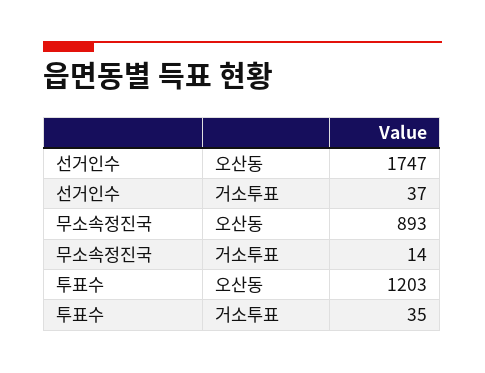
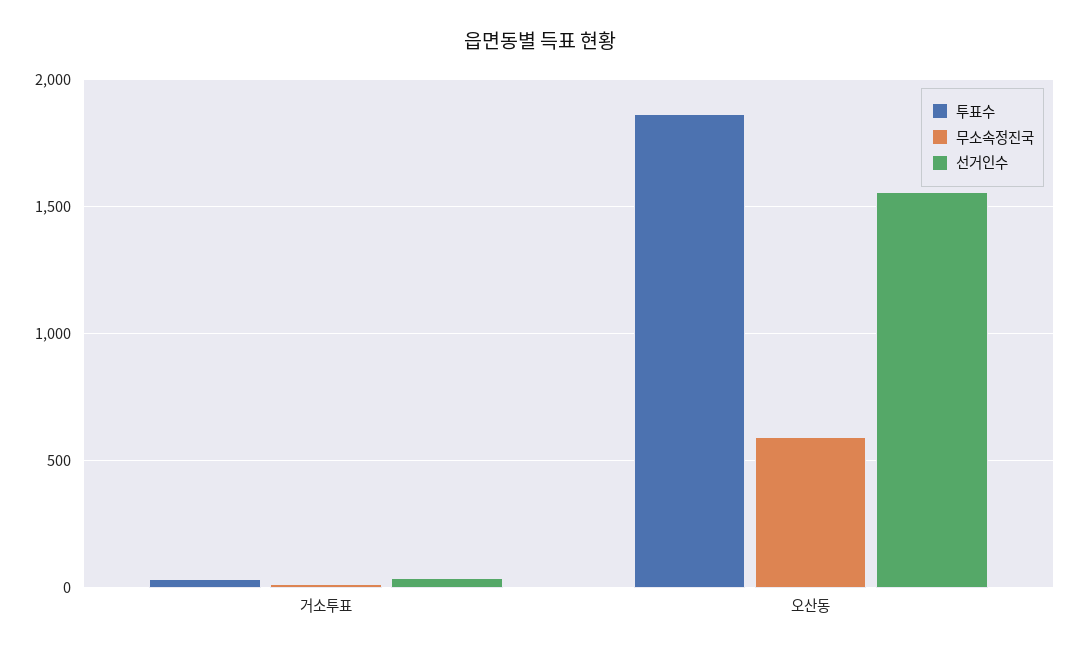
  {
    "선거인수": {
-     "오산동": 1747,
+     "오산동": 1550,
      "거소투표": 37
    },
    "무소속정진국": {
-     "오산동": 893,
+     "오산동": 600,
      "거소투표": 14
    },
    "투표수": {
-     "오산동": 1203,
+     "오산동": 1850,
      "거소투표": 35
    }
  }

